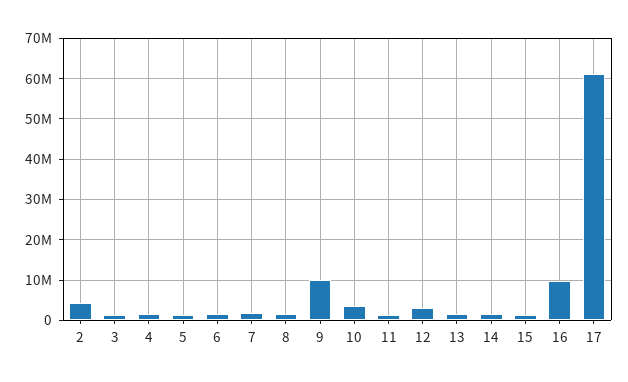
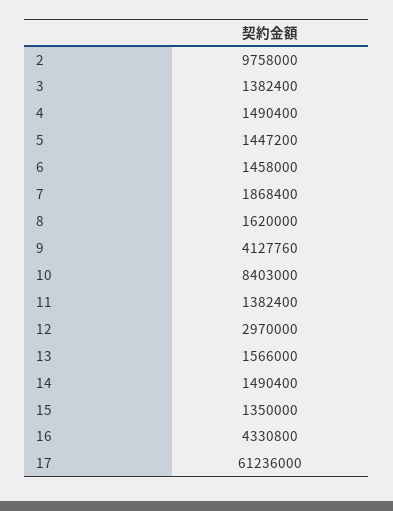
  {
-   "2": 4000000,
+   "2": 9758000,
    "3": 1382400,
    "4": 1490400,
    "5": 1447200,
    "6": 1458000,
    "7": 1868400,
    "8": 1620000,
-   "9": 10000000,
+   "9": 4127760,
-   "10": 4000000,
+   "10": 8403000,
    "11": 1382400,
    "12": 2970000,
    "13": 1566000,
    "14": 1490400,
    "15": 1350000,
-   "16": 10000000,
+   "16": 4330800,
    "17": 61236000
  }

